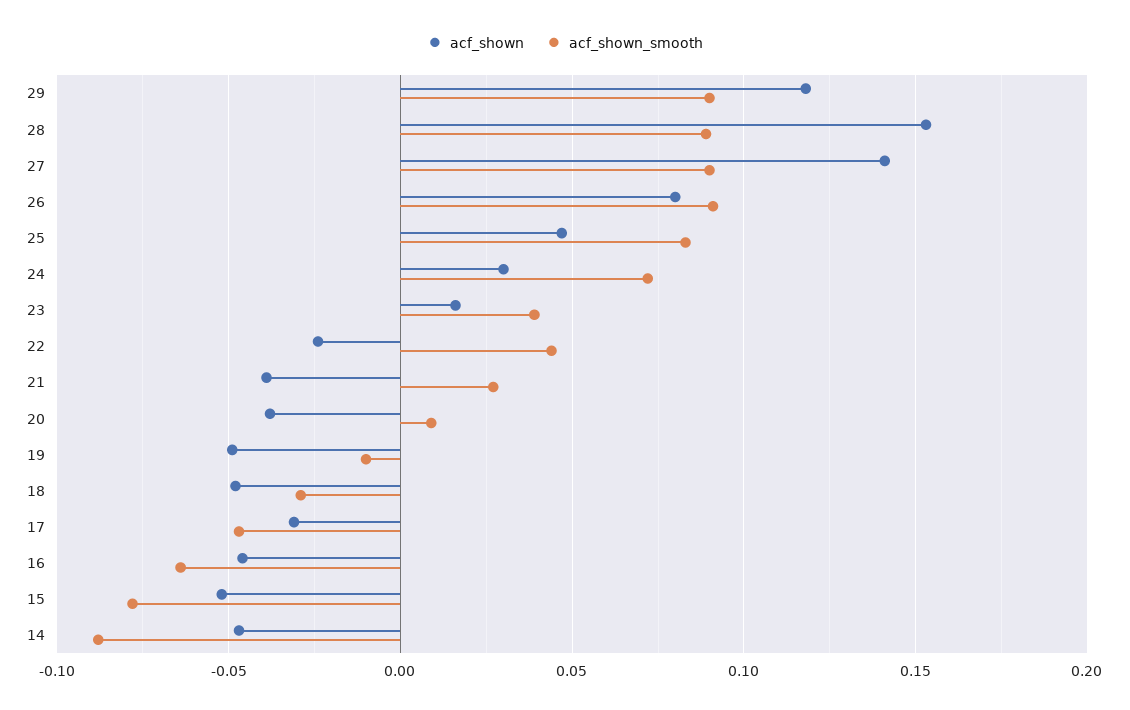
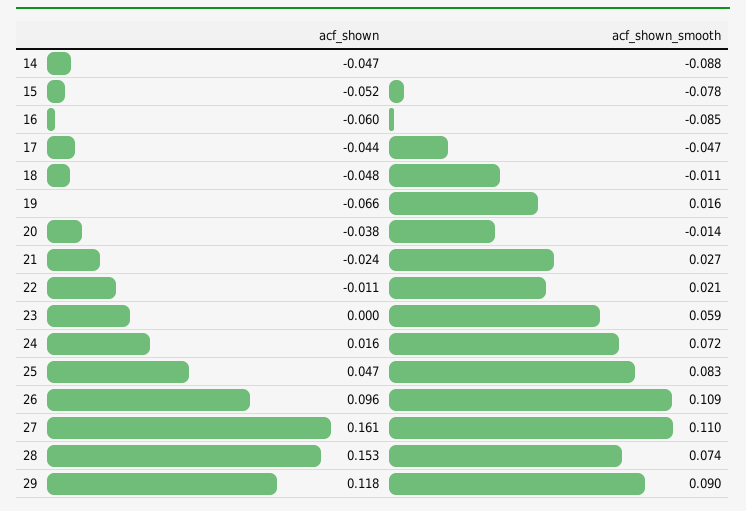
  {
    "acf_shown": {
      "29": 0.118,
      "28": 0.153,
-     "27": 0.14,
+     "27": 0.161,
-     "26": 0.08,
+     "26": 0.096,
      "25": 0.047,
-     "24": 0.03,
+     "24": 0.016,
-     "23": 0.015,
+     "23": 0,
-     "22": -0.025,
+     "22": -0.011,
-     "21": -0.04,
+     "21": -0.024,
      "20": -0.038,
-     "19": -0.05,
+     "19": -0.066,
      "18": -0.048,
-     "17": -0.03,
+     "17": -0.044,
-     "16": -0.045,
+     "16": -0.06,
      "15": -0.052,
      "14": -0.047
    },
    "acf_shown_smooth": {
      "29": 0.09,
-     "28": 0.09,
+     "28": 0.074,
-     "27": 0.09,
+     "27": 0.11,
-     "26": 0.09,
+     "26": 0.109,
      "25": 0.083,
      "24": 0.072,
-     "23": 0.04,
+     "23": 0.059,
-     "22": 0.045,
+     "22": 0.021,
      "21": 0.027,
-     "20": 0.01,
+     "20": -0.014,
-     "19": -0.01,
+     "19": 0.016,
-     "18": -0.03,
+     "18": -0.011,
      "17": -0.047,
-     "16": -0.065,
+     "16": -0.085,
      "15": -0.078,
      "14": -0.088
    }
  }

